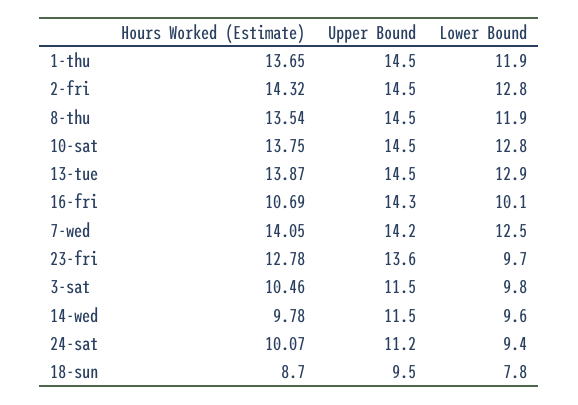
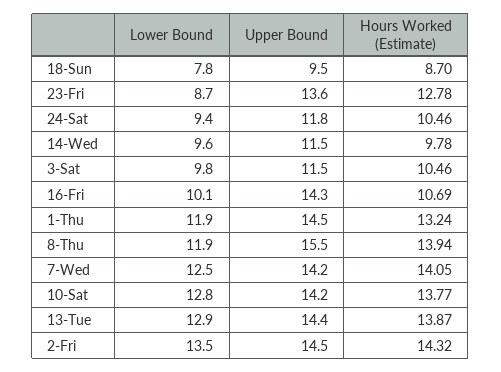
  {
    "Hours Worked (Estimate)": {
-     "1-thu": 13.65,
+     "1-thu": 13.24,
      "2-fri": 14.32,
-     "8-thu": 13.54,
+     "8-thu": 13.94,
-     "10-sat": 13.75,
+     "10-sat": 13.77,
      "13-tue": 13.87,
      "16-fri": 10.69,
      "7-wed": 14.05,
      "23-fri": 12.78,
      "3-sat": 10.46,
      "14-wed": 9.78,
-     "24-sat": 10.07,
+     "24-sat": 10.46,
      "18-sun": 8.7
    },
    "Upper Bound": {
      "1-thu": 14.5,
      "2-fri": 14.5,
-     "8-thu": 14.5,
+     "8-thu": 15.5,
-     "10-sat": 14.5,
+     "10-sat": 14.2,
-     "13-tue": 14.5,
+     "13-tue": 14.4,
      "16-fri": 14.3,
      "7-wed": 14.2,
      "23-fri": 13.6,
      "3-sat": 11.5,
      "14-wed": 11.5,
-     "24-sat": 11.2,
+     "24-sat": 11.8,
      "18-sun": 9.5
    },
    "Lower Bound": {
      "1-thu": 11.9,
-     "2-fri": 12.8,
+     "2-fri": 13.5,
      "8-thu": 11.9,
      "10-sat": 12.8,
      "13-tue": 12.9,
      "16-fri": 10.1,
      "7-wed": 12.5,
-     "23-fri": 9.7,
+     "23-fri": 8.7,
      "3-sat": 9.8,
      "14-wed": 9.6,
      "24-sat": 9.4,
      "18-sun": 7.8
    }
  }

